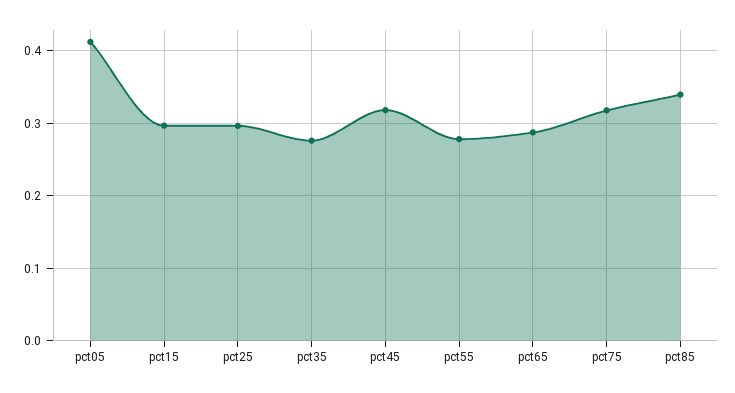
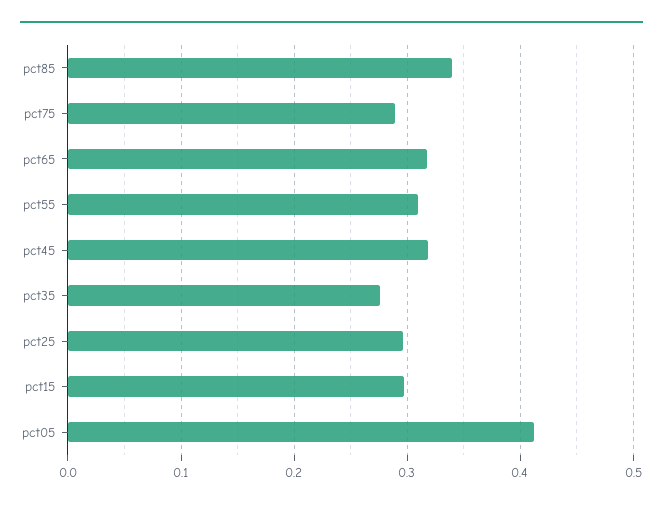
  {
    "pct05": 0.41,
    "pct15": 0.3,
    "pct25": 0.3,
    "pct35": 0.28,
    "pct45": 0.32,
-   "pct55": 0.28,
+   "pct55": 0.31,
-   "pct65": 0.29,
+   "pct65": 0.32,
-   "pct75": 0.32,
+   "pct75": 0.29,
    "pct85": 0.34
  }

